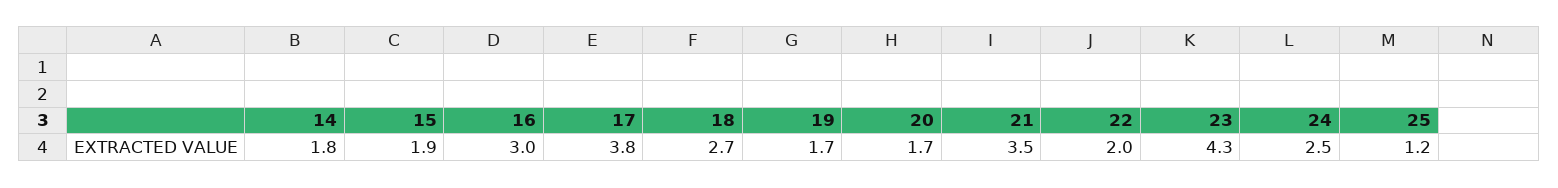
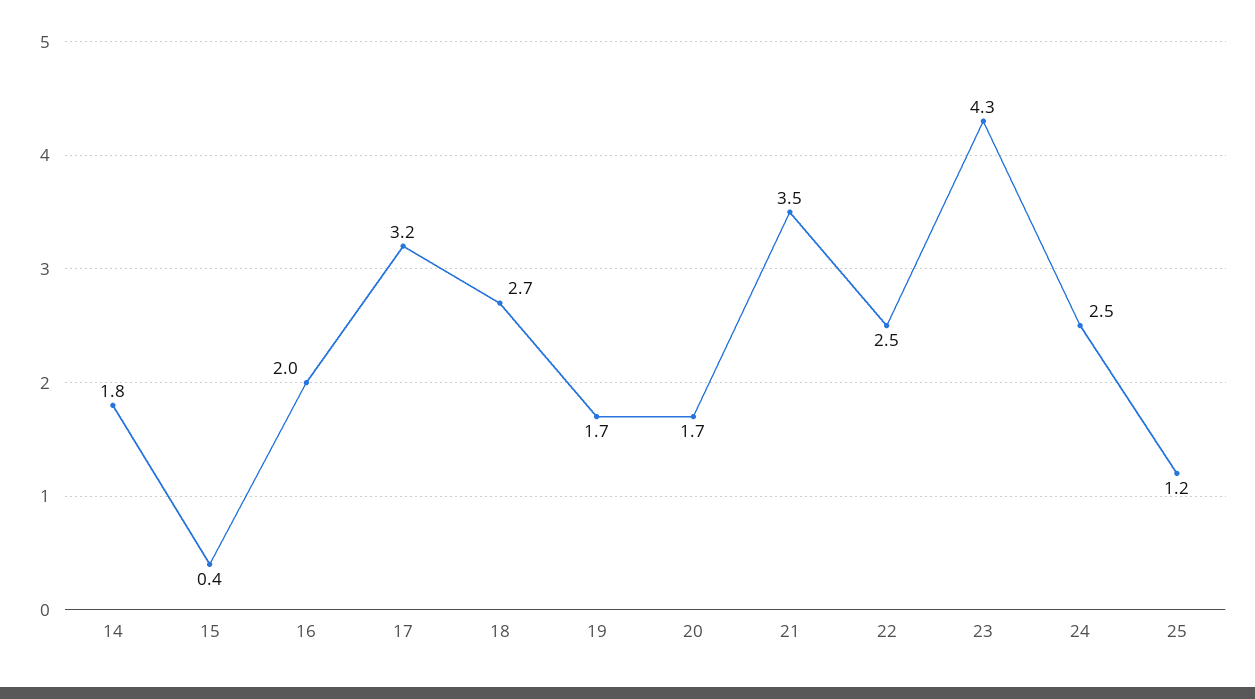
  {
    "14": 1.8,
-   "15": 1.9,
+   "15": 0.4,
-   "16": 3,
+   "16": 2,
-   "17": 3.8,
+   "17": 3.2,
    "18": 2.7,
    "19": 1.7,
    "20": 1.7,
    "21": 3.5,
-   "22": 2,
+   "22": 2.5,
    "23": 4.3,
    "24": 2.5,
    "25": 1.2
  }

